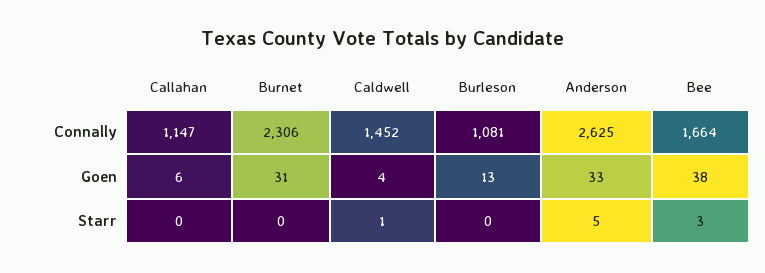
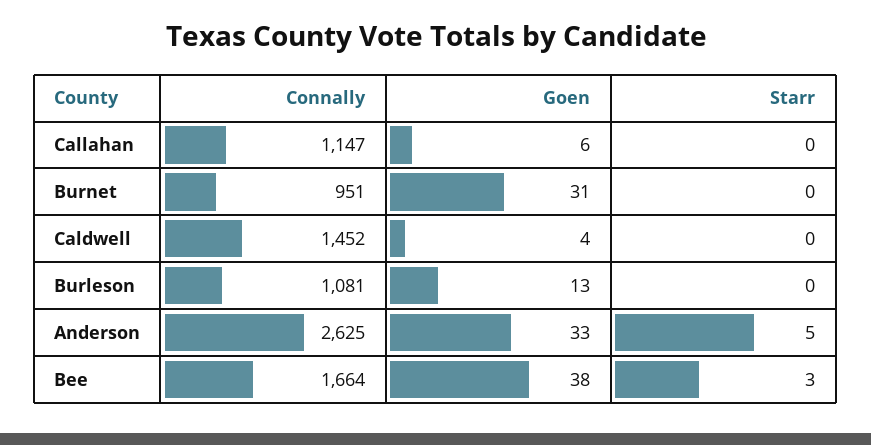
  {
    "Callahan": {
      "Connally": 1147,
      "Goen": 6,
      "Starr": 0
    },
    "Burnet": {
-     "Connally": 2306,
+     "Connally": 951,
      "Goen": 31,
      "Starr": 0
    },
    "Caldwell": {
      "Connally": 1452,
      "Goen": 4,
-     "Starr": 1
+     "Starr": 0
    },
    "Burleson": {
      "Connally": 1081,
      "Goen": 13,
      "Starr": 0
    },
    "Anderson": {
      "Connally": 2625,
      "Goen": 33,
      "Starr": 5
    },
    "Bee": {
      "Connally": 1664,
      "Goen": 38,
      "Starr": 3
    }
  }

